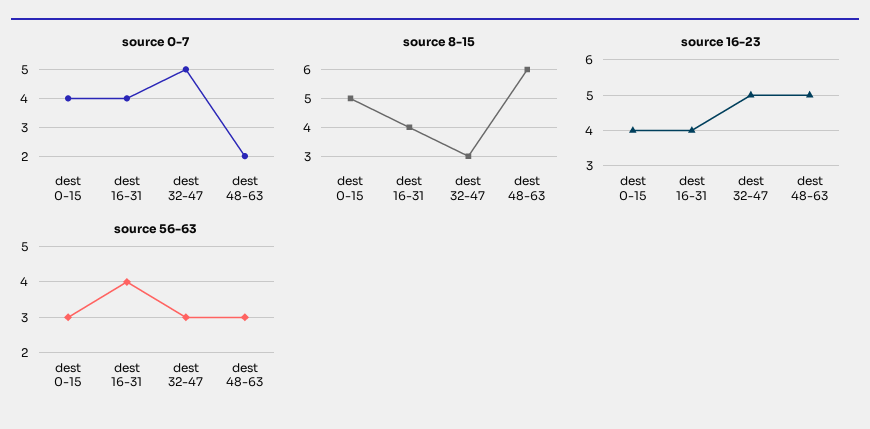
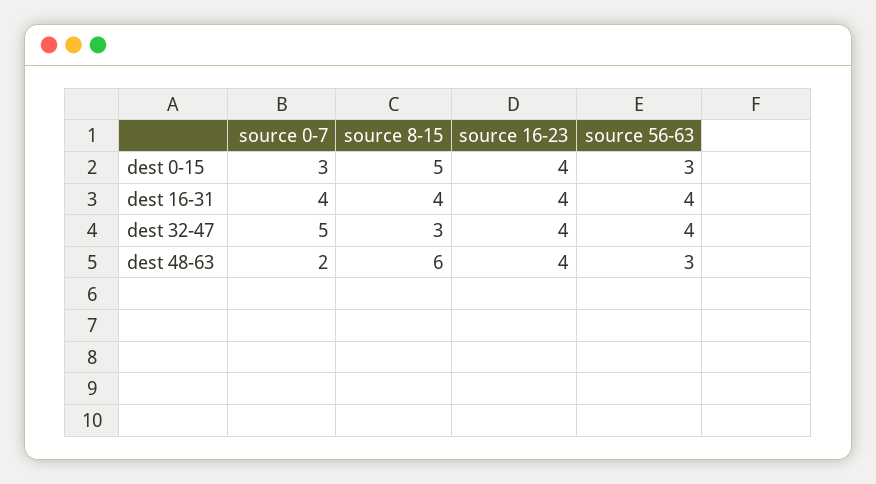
  {
    "source 0-7": {
-     "dest 0-15": 4,
+     "dest 0-15": 3,
      "dest 16-31": 4,
      "dest 32-47": 5,
      "dest 48-63": 2
    },
    "source 8-15": {
      "dest 0-15": 5,
      "dest 16-31": 4,
      "dest 32-47": 3,
      "dest 48-63": 6
    },
    "source 16-23": {
      "dest 0-15": 4,
      "dest 16-31": 4,
-     "dest 32-47": 5,
+     "dest 32-47": 4,
-     "dest 48-63": 5
+     "dest 48-63": 4
    },
    "source 56-63": {
      "dest 0-15": 3,
      "dest 16-31": 4,
-     "dest 32-47": 3,
+     "dest 32-47": 4,
      "dest 48-63": 3
    }
  }

